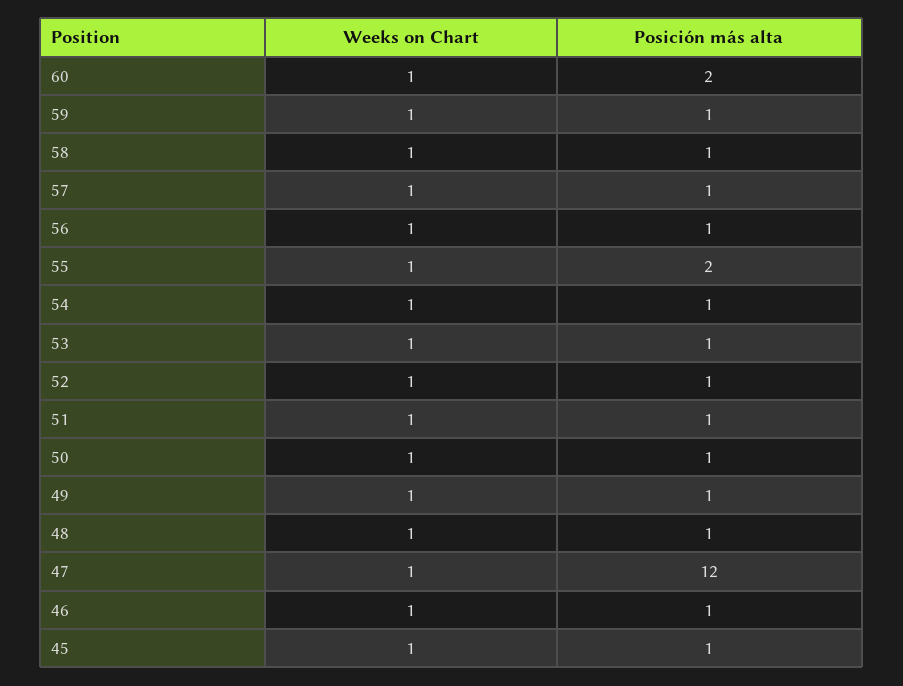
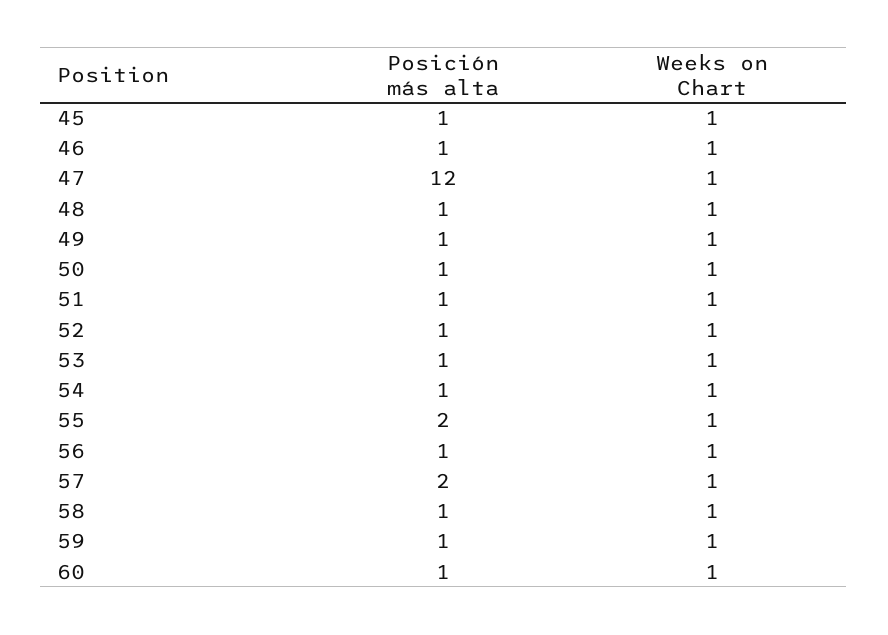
  {
    "Weeks on Chart": {
      "60": 1,
      "59": 1,
      "58": 1,
      "57": 1,
      "56": 1,
      "55": 1,
      "54": 1,
      "53": 1,
      "52": 1,
      "51": 1,
      "50": 1,
      "49": 1,
      "48": 1,
      "47": 1,
      "46": 1,
      "45": 1
    },
    "Posición más alta": {
-     "60": 2,
+     "60": 1,
      "59": 1,
      "58": 1,
-     "57": 1,
+     "57": 2,
      "56": 1,
      "55": 2,
      "54": 1,
      "53": 1,
      "52": 1,
      "51": 1,
      "50": 1,
      "49": 1,
      "48": 1,
      "47": 12,
      "46": 1,
      "45": 1
    }
  }

